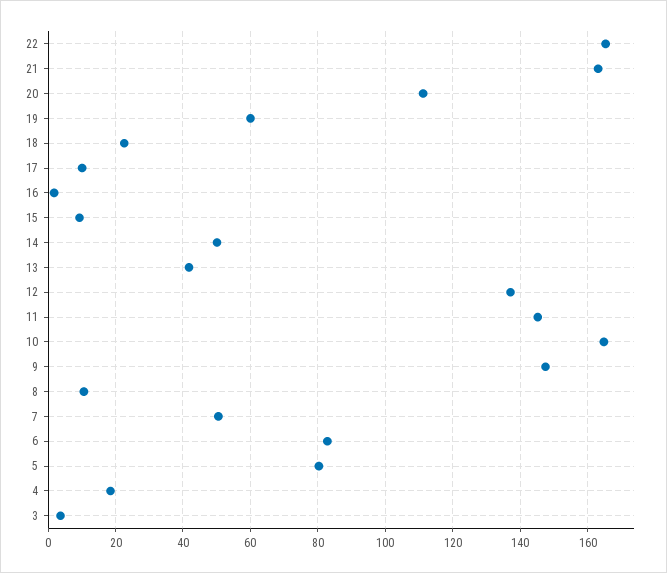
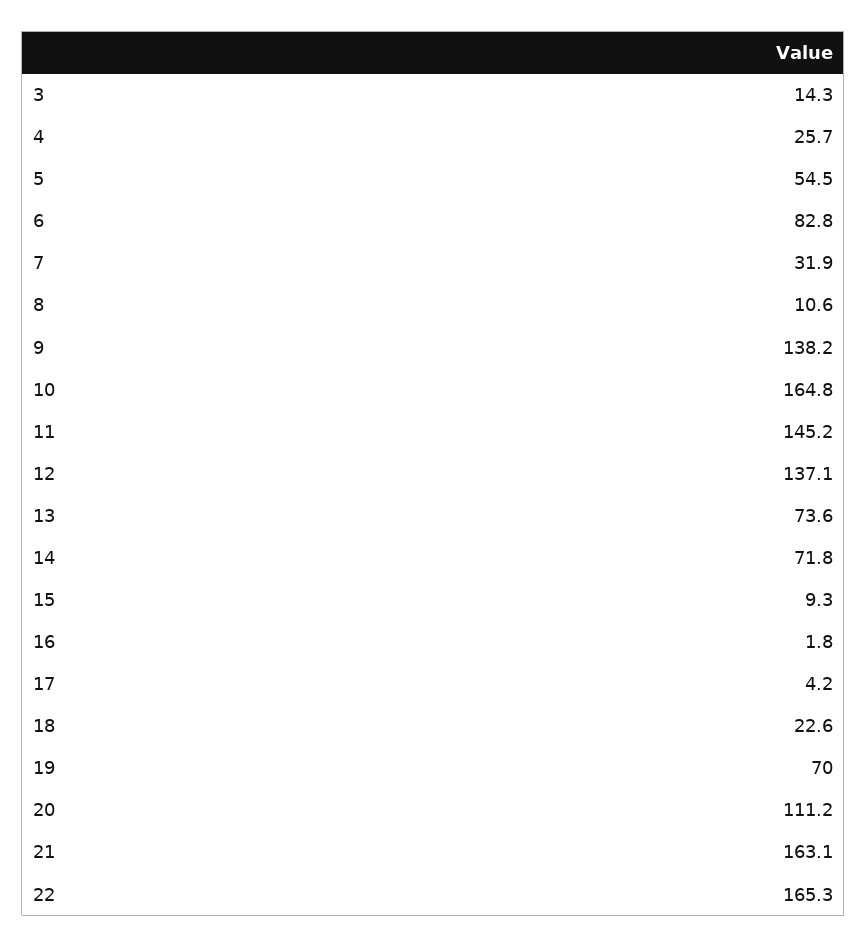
  {
    "22": 165.3,
    "21": 163.1,
    "20": 111.2,
-   "19": 60,
+   "19": 70,
    "18": 22.6,
-   "17": 10,
+   "17": 4.2,
    "16": 1.8,
    "15": 9.3,
-   "14": 50,
+   "14": 71.8,
-   "13": 42,
+   "13": 73.6,
    "12": 137.1,
    "11": 145.2,
    "10": 164.8,
-   "9": 148,
+   "9": 138.2,
    "8": 10.6,
-   "7": 50,
+   "7": 31.9,
    "6": 82.8,
-   "5": 80,
+   "5": 54.5,
-   "4": 18,
+   "4": 25.7,
-   "3": 4
+   "3": 14.3
  }

